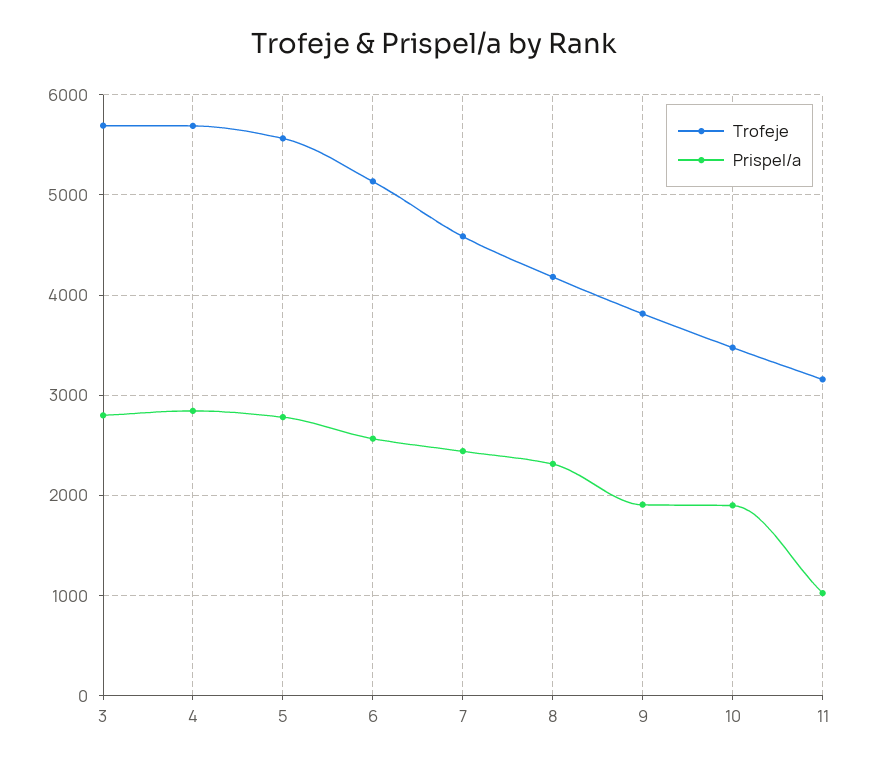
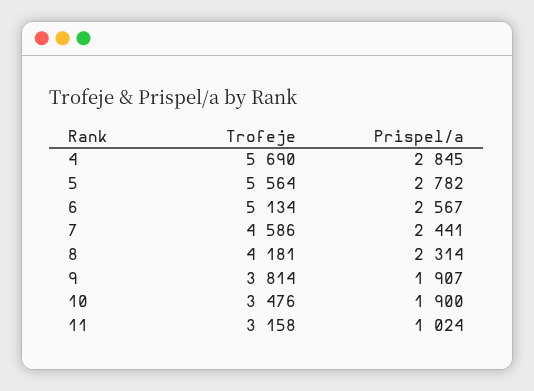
  {
    "Trofeje": {
-     "3": 5700,
      "4": 5690,
      "5": 5564,
      "6": 5134,
      "7": 4586,
      "8": 4181,
      "9": 3814,
      "10": 3476,
      "11": 3158
    },
    "Prispel/a": {
-     "3": 2800,
      "4": 2845,
      "5": 2782,
      "6": 2567,
      "7": 2441,
      "8": 2314,
      "9": 1907,
      "10": 1900,
      "11": 1024
    }
  }

